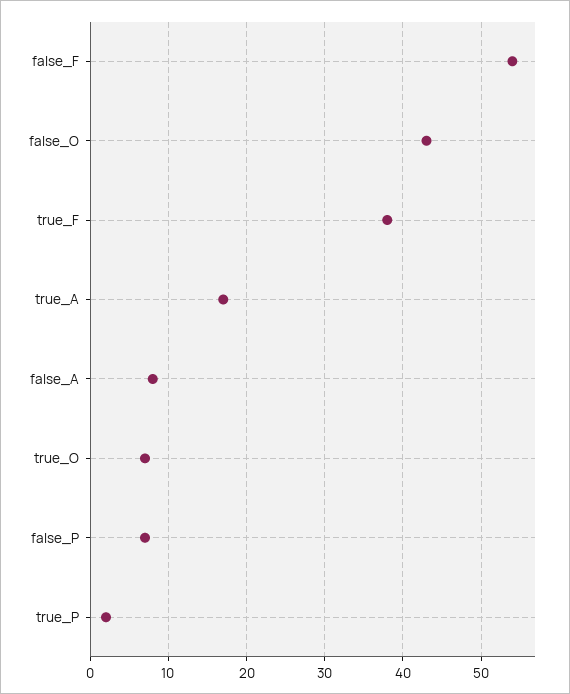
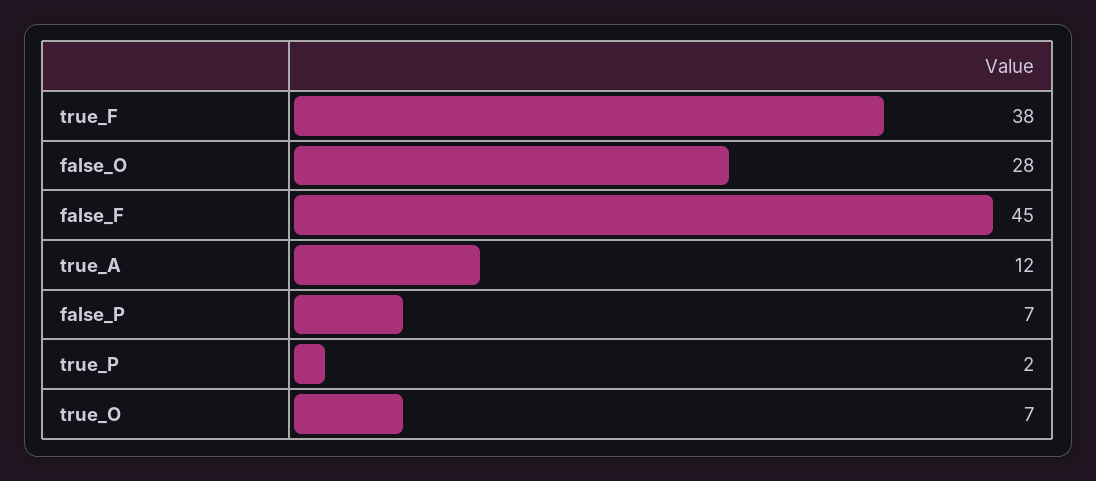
  {
-   "false_F": 54,
+   "false_F": 45,
-   "false_O": 43,
+   "false_O": 28,
    "true_F": 38,
-   "true_A": 17,
+   "true_A": 12,
-   "false_A": 8,
    "true_O": 7,
    "false_P": 7,
    "true_P": 2
  }

